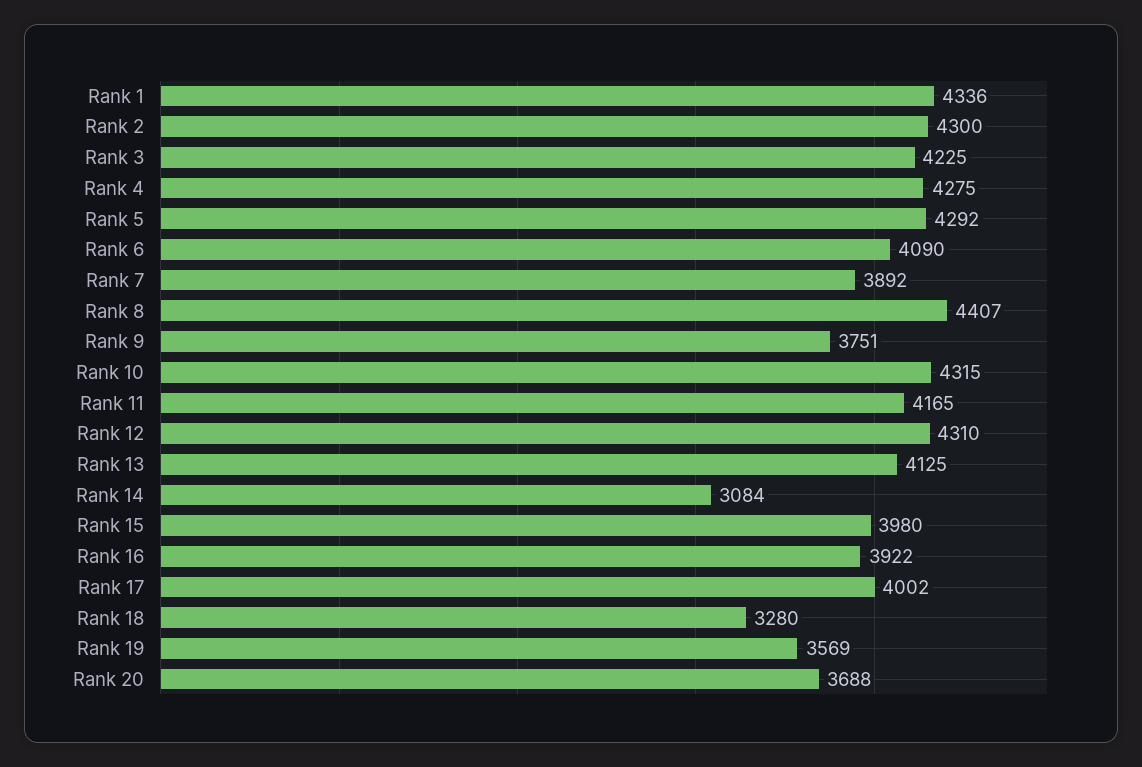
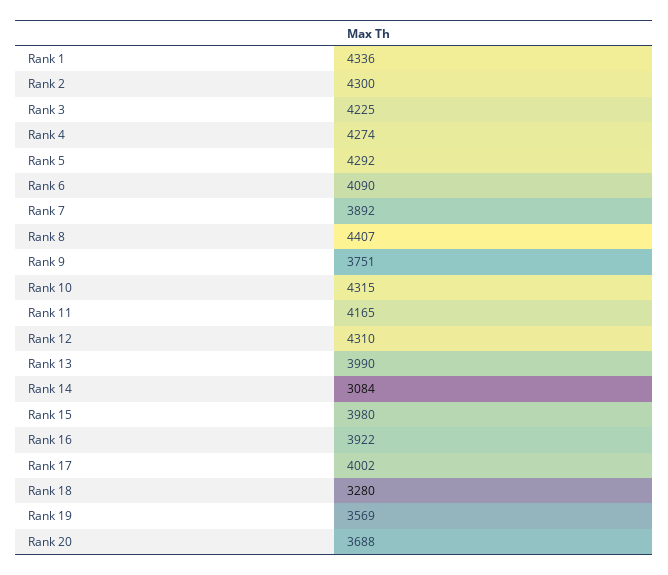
  {
    "Rank 1": 4336,
    "Rank 2": 4300,
    "Rank 3": 4225,
-   "Rank 4": 4275,
+   "Rank 4": 4274,
    "Rank 5": 4292,
    "Rank 6": 4090,
    "Rank 7": 3892,
    "Rank 8": 4407,
    "Rank 9": 3751,
    "Rank 10": 4315,
    "Rank 11": 4165,
    "Rank 12": 4310,
-   "Rank 13": 4125,
+   "Rank 13": 3990,
    "Rank 14": 3084,
    "Rank 15": 3980,
    "Rank 16": 3922,
    "Rank 17": 4002,
    "Rank 18": 3280,
    "Rank 19": 3569,
    "Rank 20": 3688
  }

